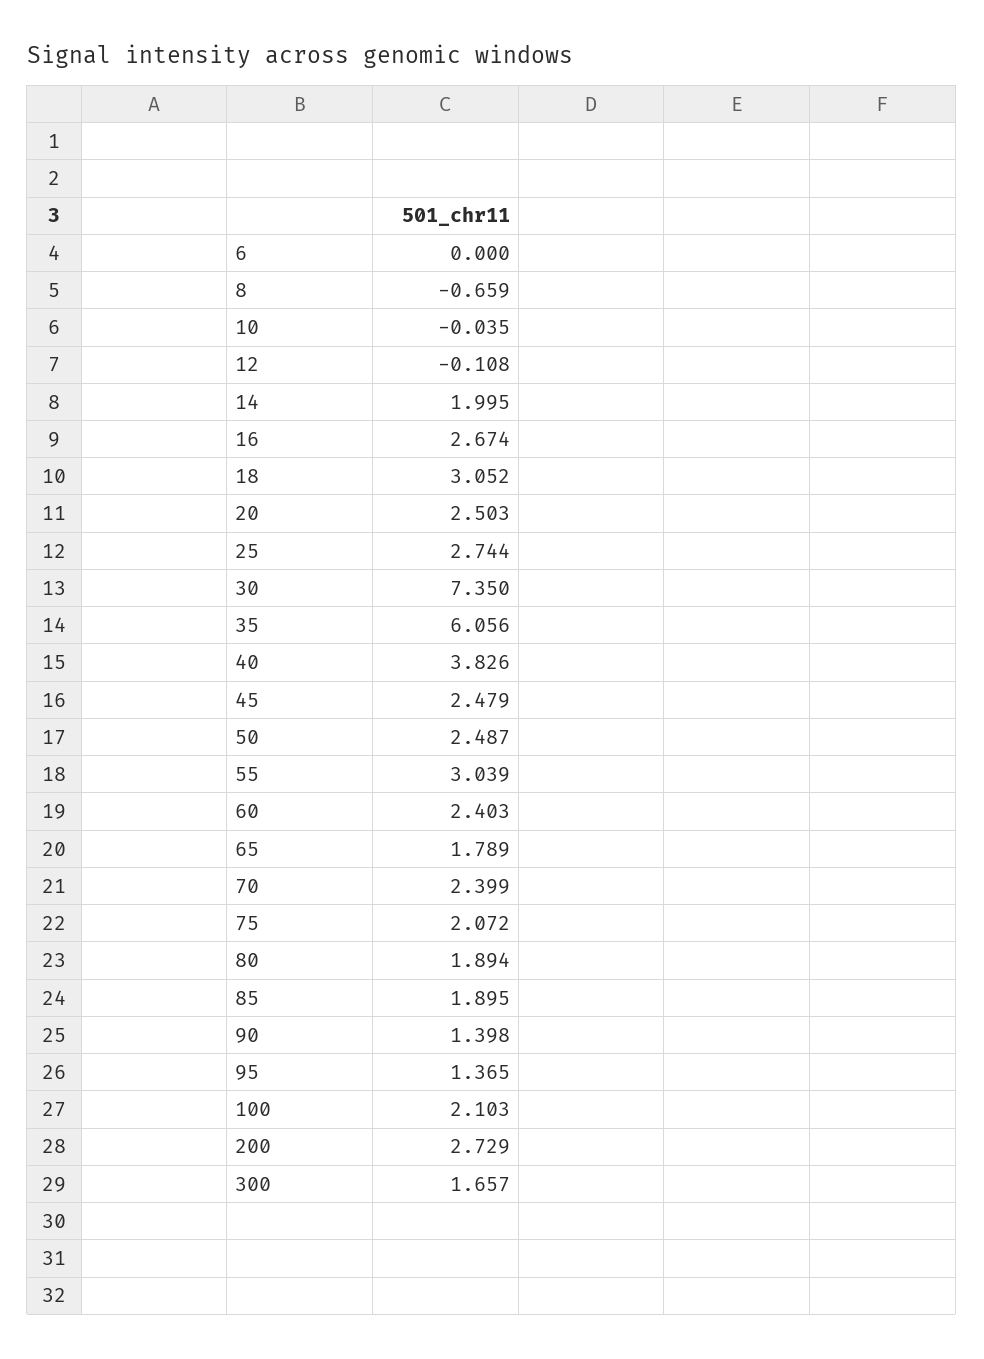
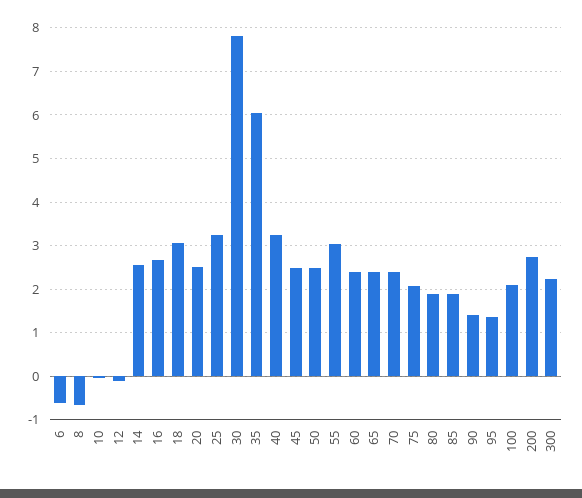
  {
-   "6": 0,
+   "6": -0.6,
    "8": -0.659,
    "10": -0.035,
    "12": -0.108,
-   "14": 1.995,
+   "14": 2.6,
    "16": 2.674,
    "18": 3.052,
    "20": 2.503,
-   "25": 2.744,
+   "25": 3.2,
-   "30": 7.35,
+   "30": 7.8,
    "35": 6.056,
-   "40": 3.826,
+   "40": 3.2,
    "45": 2.479,
    "50": 2.487,
    "55": 3.039,
    "60": 2.403,
-   "65": 1.789,
+   "65": 2.4,
    "70": 2.399,
    "75": 2.072,
    "80": 1.894,
    "85": 1.895,
    "90": 1.398,
    "95": 1.365,
    "100": 2.103,
    "200": 2.729,
-   "300": 1.657
+   "300": 2.2
  }

